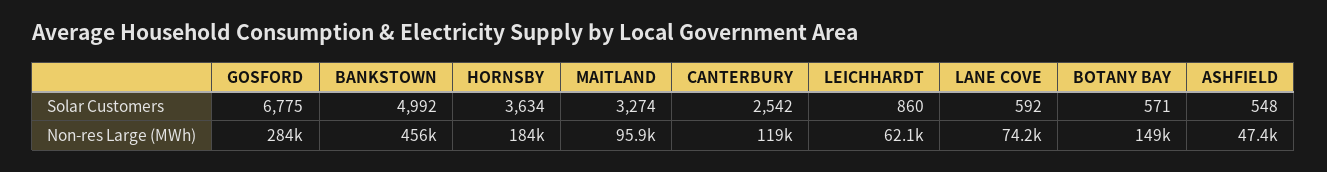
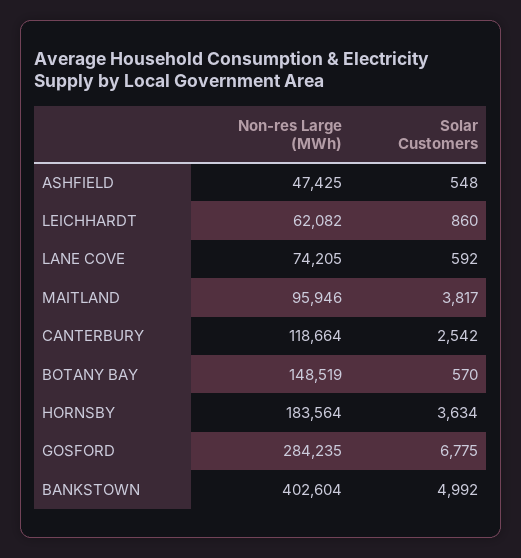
  {
    "GOSFORD": {
      "Solar Customers": 6775,
      "Non-res Large (MWh)": 284235
    },
    "BANKSTOWN": {
      "Solar Customers": 4992,
-     "Non-res Large (MWh)": 456000
+     "Non-res Large (MWh)": 402604
    },
    "HORNSBY": {
      "Solar Customers": 3634,
      "Non-res Large (MWh)": 183564
    },
    "MAITLAND": {
-     "Solar Customers": 3274,
+     "Solar Customers": 3817,
      "Non-res Large (MWh)": 95946
    },
    "CANTERBURY": {
      "Solar Customers": 2542,
      "Non-res Large (MWh)": 118664
    },
    "LEICHHARDT": {
      "Solar Customers": 860,
      "Non-res Large (MWh)": 62082
    },
    "LANE COVE": {
      "Solar Customers": 592,
      "Non-res Large (MWh)": 74205
    },
    "BOTANY BAY": {
-     "Solar Customers": 571,
+     "Solar Customers": 570,
      "Non-res Large (MWh)": 148519
    },
    "ASHFIELD": {
      "Solar Customers": 548,
      "Non-res Large (MWh)": 47425
    }
  }

